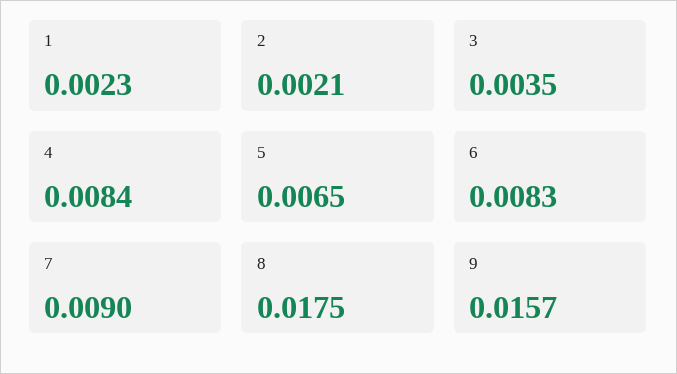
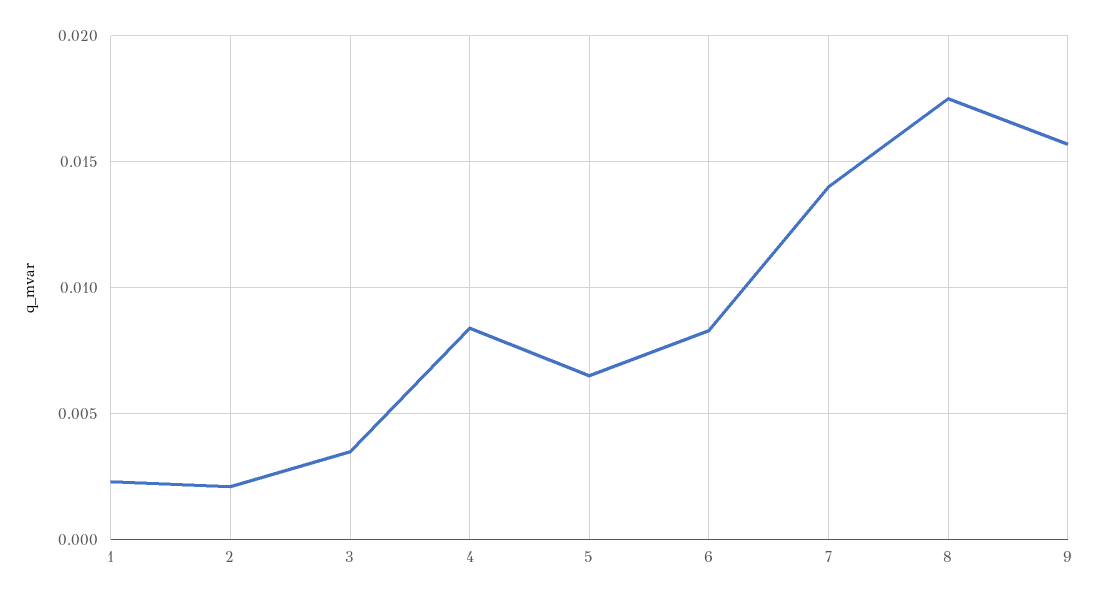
  {
    "1": 0.0023,
    "2": 0.0021,
    "3": 0.0035,
    "4": 0.0084,
    "5": 0.0065,
    "6": 0.0083,
-   "7": 0.009,
+   "7": 0.014,
    "8": 0.0175,
    "9": 0.0157
  }

